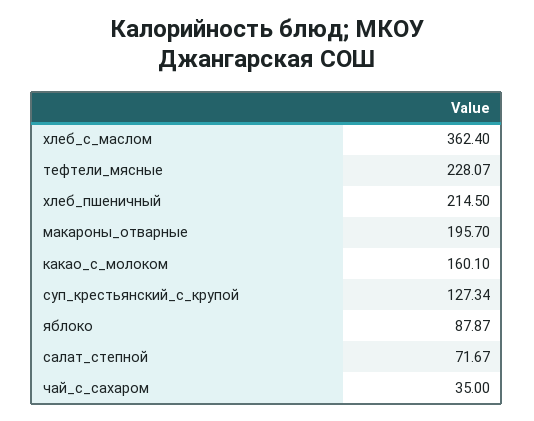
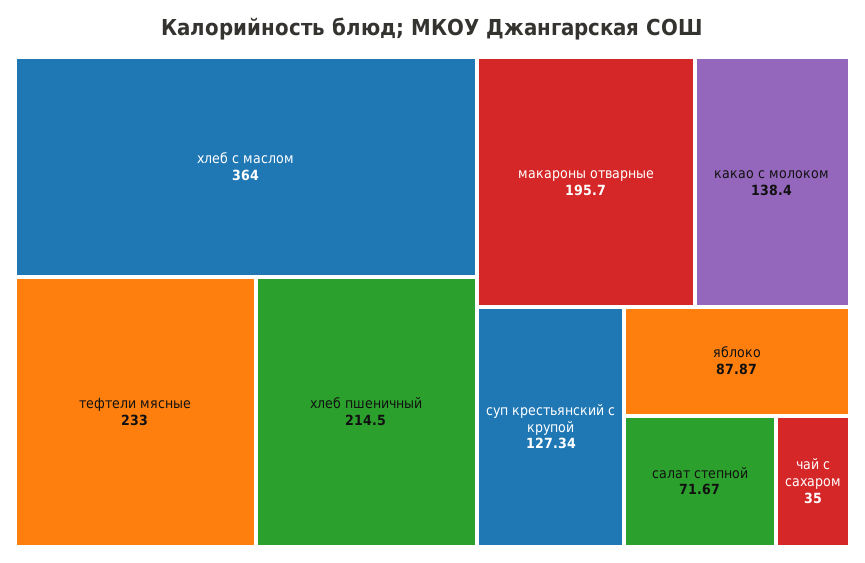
  {
-   "хлеб_с_маслом": 362.4,
+   "хлеб_с_маслом": 364,
-   "тефтели_мясные": 228.07,
+   "тефтели_мясные": 233,
    "хлеб_пшеничный": 214.5,
    "макароны_отварные": 195.7,
-   "какао_с_молоком": 160.1,
+   "какао_с_молоком": 138.4,
    "суп_крестьянский_с_крупой": 127.34,
    "яблоко": 87.87,
    "салат_степной": 71.67,
    "чай_с_сахаром": 35
  }

